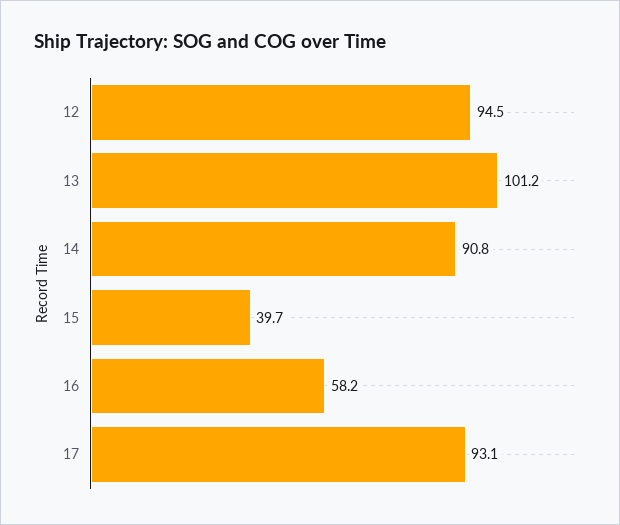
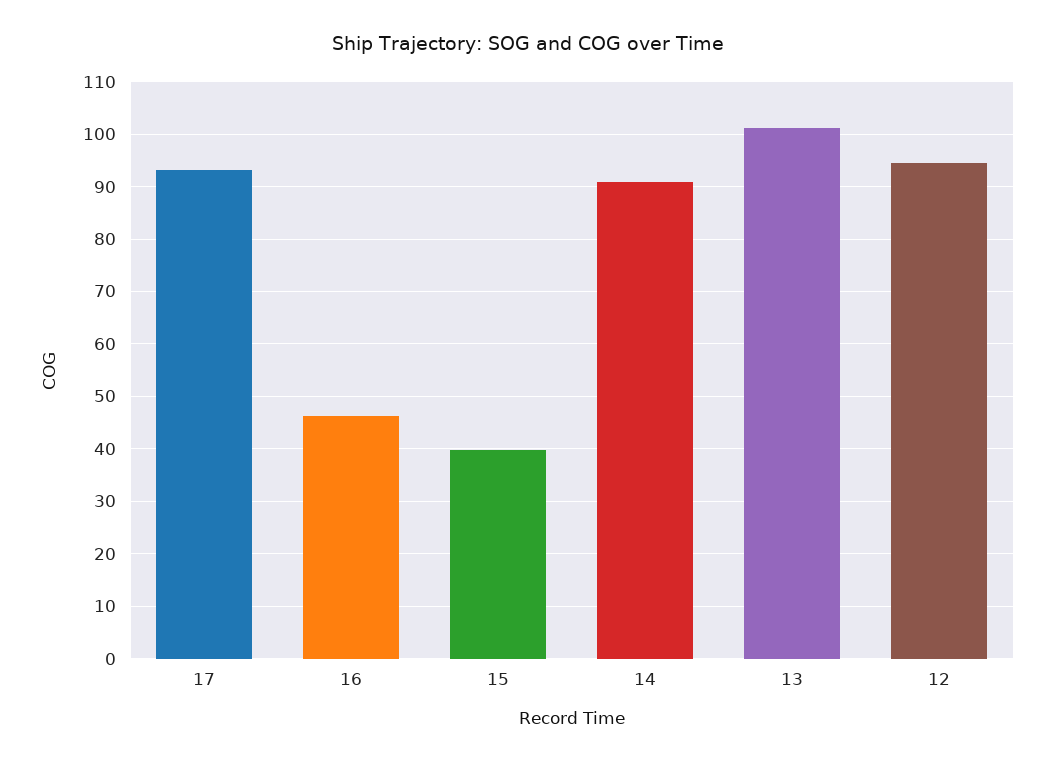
  {
    "12": 94.5,
    "13": 101.2,
    "14": 90.8,
    "15": 39.7,
-   "16": 58.2,
+   "16": 46,
    "17": 93.1
  }

